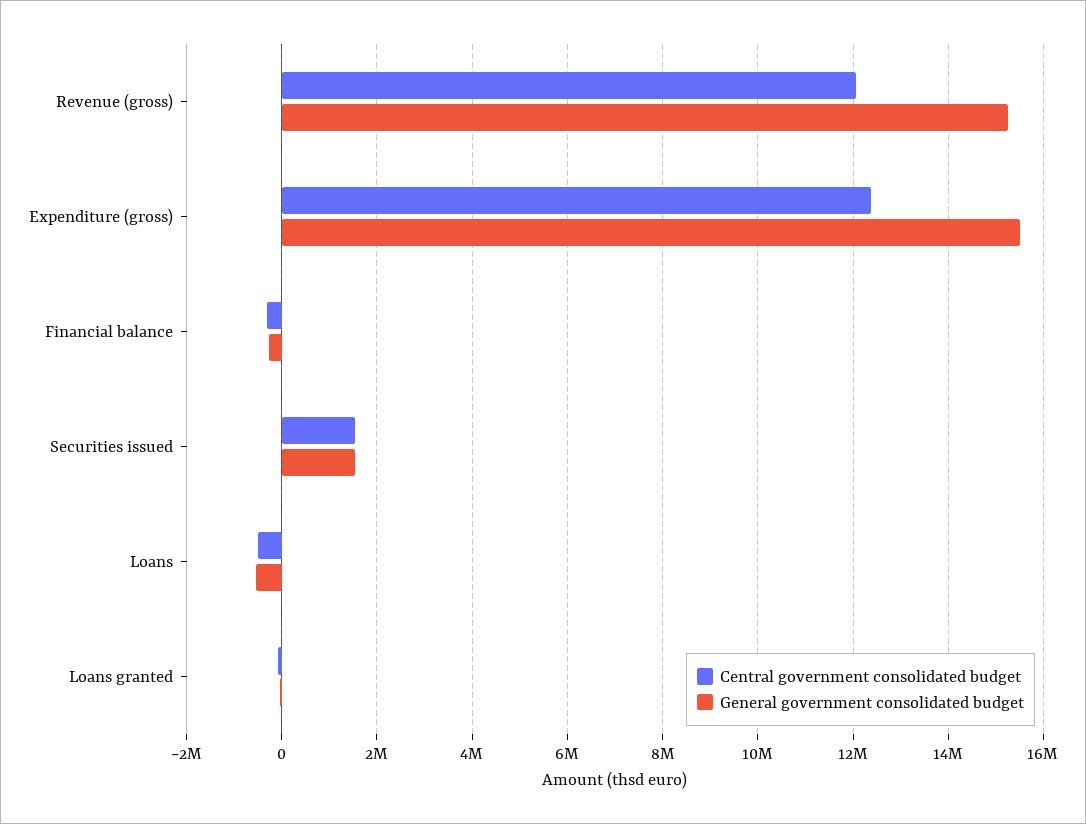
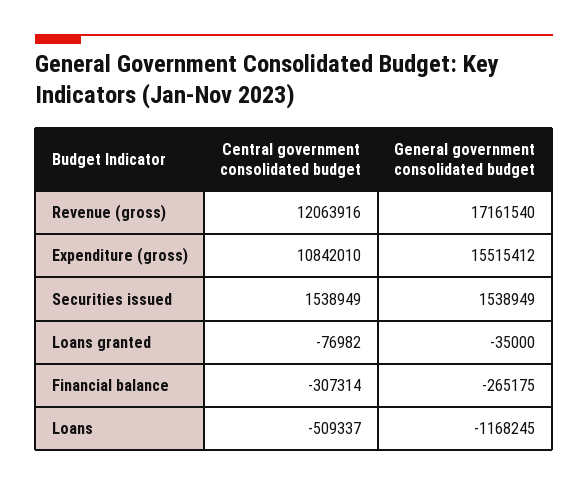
  {
    "Central government consolidated budget": {
      "Revenue (gross)": 12063916,
-     "Expenditure (gross)": 12400000,
+     "Expenditure (gross)": 10842010,
      "Financial balance": -307314,
      "Securities issued": 1538949,
      "Loans": -509337,
      "Loans granted": -76982
    },
    "General government consolidated budget": {
-     "Revenue (gross)": 15200000,
+     "Revenue (gross)": 17161540,
      "Expenditure (gross)": 15515412,
      "Financial balance": -265175,
      "Securities issued": 1538949,
-     "Loans": -600000,
+     "Loans": -1168245,
      "Loans granted": -35000
    }
  }

